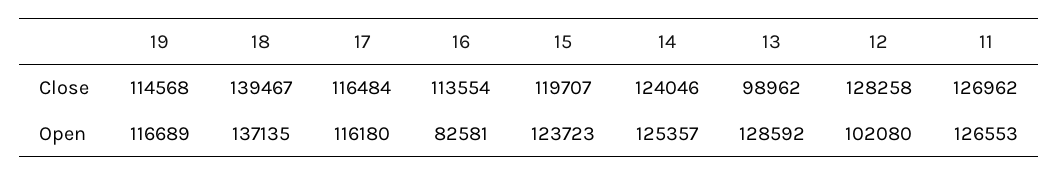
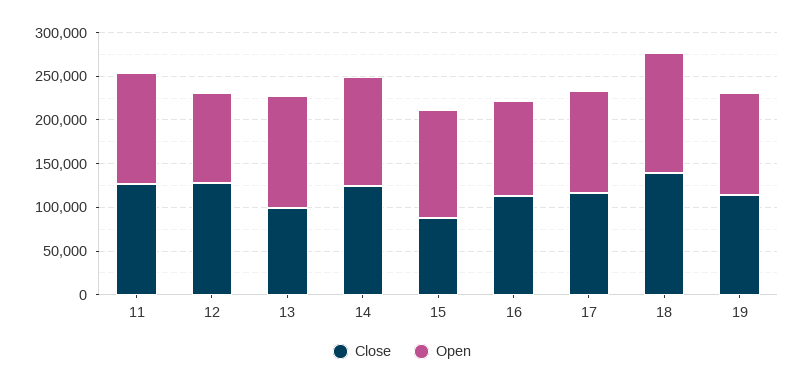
  {
    "Close": {
      "19": 114568,
      "18": 139467,
      "17": 116484,
      "16": 113554,
-     "15": 119707,
+     "15": 90000,
      "14": 124046,
      "13": 98962,
      "12": 128258,
      "11": 126962
    },
    "Open": {
      "19": 116689,
      "18": 137135,
      "17": 116180,
-     "16": 82581,
+     "16": 110000,
      "15": 123723,
      "14": 125357,
      "13": 128592,
      "12": 102080,
      "11": 126553
    }
  }

